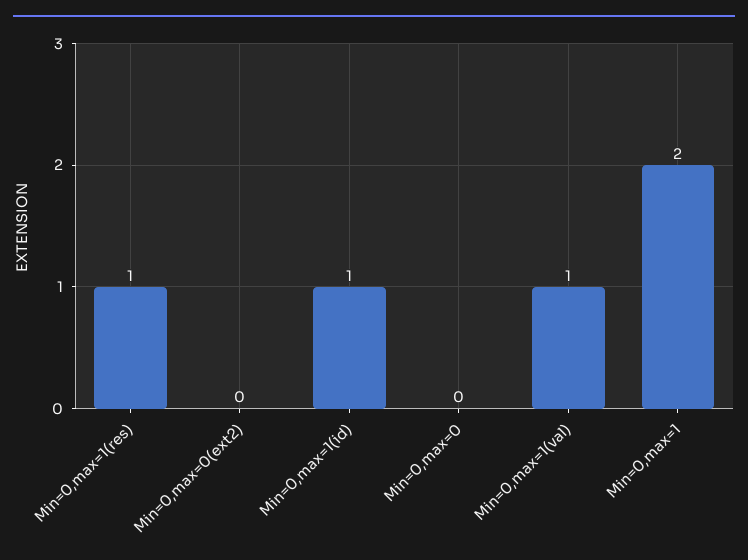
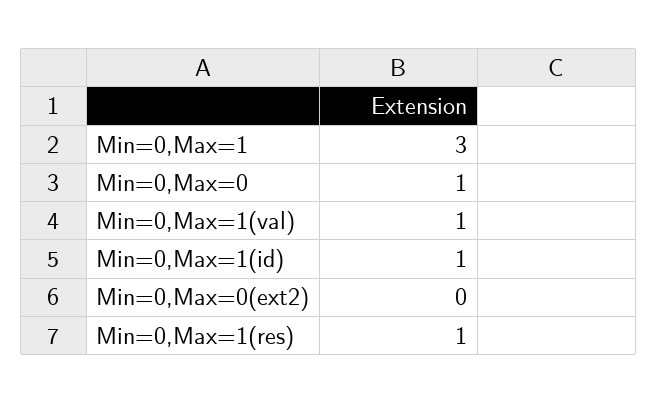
  {
    "Min=0,max=1(res)": 1,
    "Min=0,max=0(ext2)": 0,
    "Min=0,max=1(id)": 1,
-   "Min=0,max=0": 0,
+   "Min=0,max=0": 1,
    "Min=0,max=1(val)": 1,
-   "Min=0,max=1": 2
+   "Min=0,max=1": 3
  }

